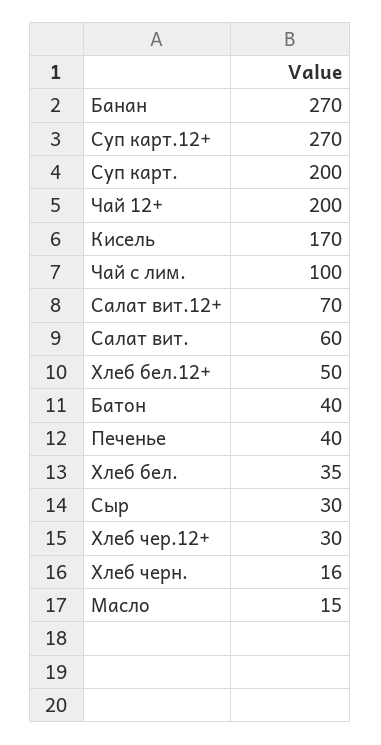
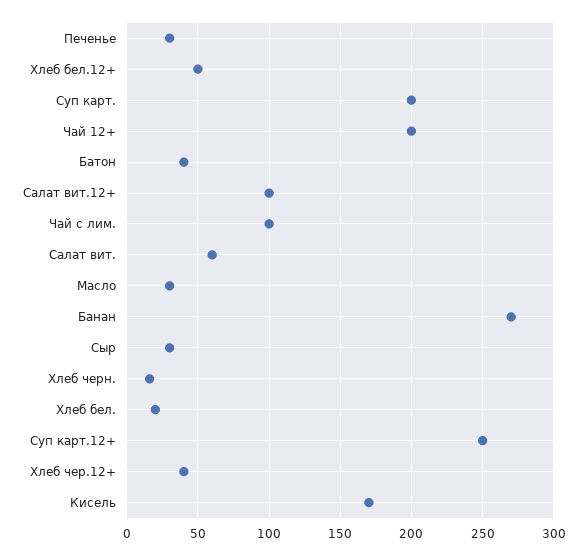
  {
    "Банан": 270,
-   "Суп карт.12+": 270,
+   "Суп карт.12+": 250,
    "Суп карт.": 200,
    "Чай 12+": 200,
    "Кисель": 170,
    "Чай с лим.": 100,
-   "Салат вит.12+": 70,
+   "Салат вит.12+": 100,
    "Салат вит.": 60,
    "Хлеб бел.12+": 50,
    "Батон": 40,
-   "Печенье": 40,
+   "Печенье": 30,
-   "Хлеб бел.": 35,
+   "Хлеб бел.": 20,
    "Сыр": 30,
-   "Хлеб чер.12+": 30,
+   "Хлеб чер.12+": 40,
    "Хлеб черн.": 16,
-   "Масло": 15
+   "Масло": 30
  }

